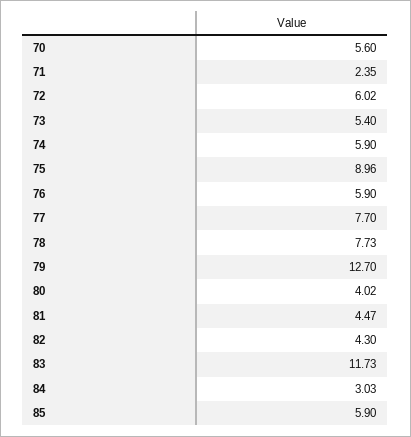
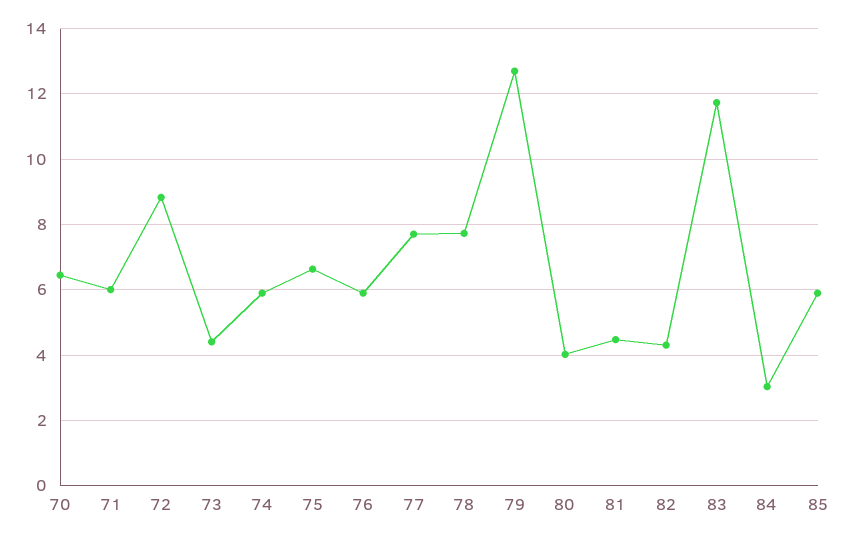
  {
-   "70": 5.6,
+   "70": 6.4,
-   "71": 2.35,
+   "71": 6,
-   "72": 6.02,
+   "72": 8.8,
-   "73": 5.4,
+   "73": 4.4,
    "74": 5.9,
-   "75": 8.96,
+   "75": 6.6,
    "76": 5.9,
    "77": 7.7,
    "78": 7.73,
    "79": 12.7,
    "80": 4.02,
    "81": 4.47,
    "82": 4.3,
    "83": 11.73,
    "84": 3.03,
    "85": 5.9
  }

